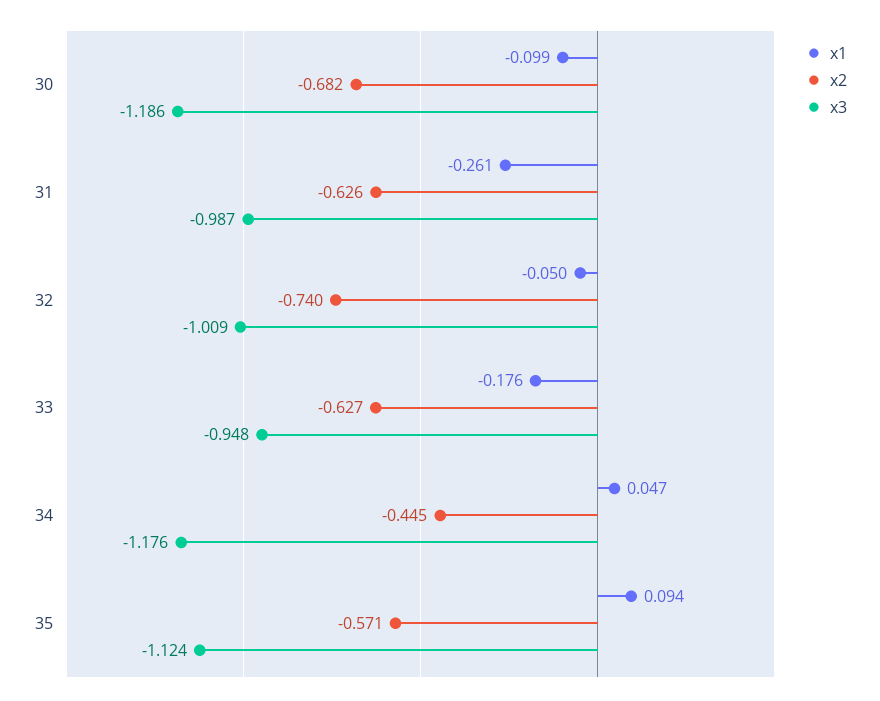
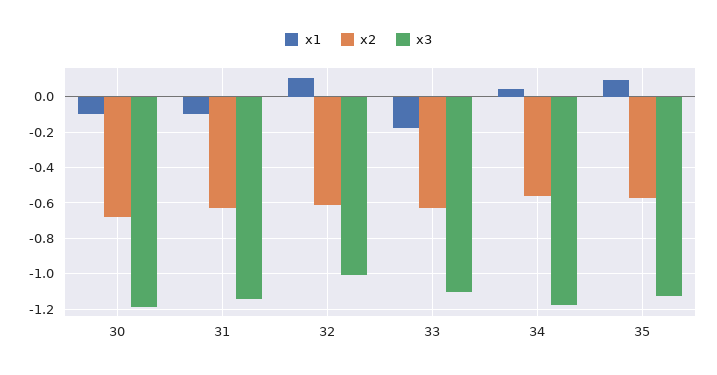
  {
    "x1": {
      "30": -0.099,
-     "31": -0.261,
+     "31": -0.1,
-     "32": -0.05,
+     "32": 0.1,
      "33": -0.176,
      "34": 0.047,
      "35": 0.094
    },
    "x2": {
      "30": -0.682,
      "31": -0.626,
-     "32": -0.74,
+     "32": -0.6,
      "33": -0.627,
-     "34": -0.445,
+     "34": -0.55,
      "35": -0.571
    },
    "x3": {
      "30": -1.186,
-     "31": -0.987,
+     "31": -1.15,
      "32": -1.009,
-     "33": -0.948,
+     "33": -1.1,
      "34": -1.176,
      "35": -1.124
    }
  }

